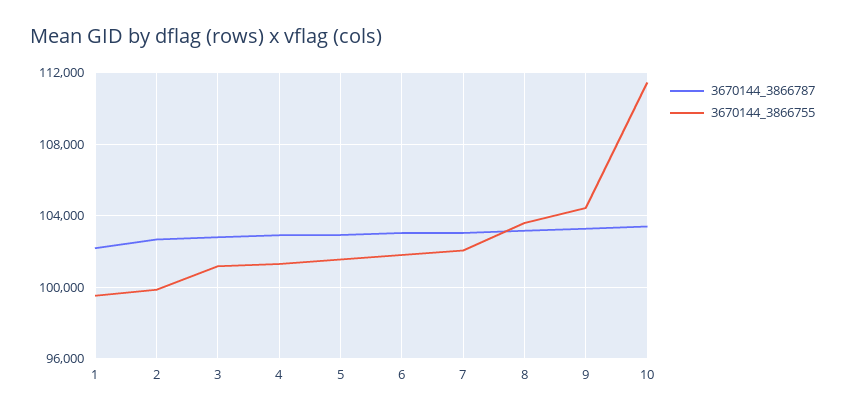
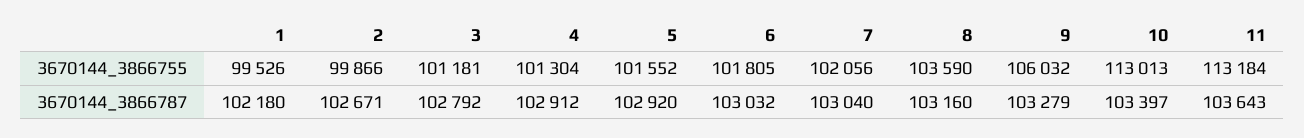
  {
    "3670144_3866787": {
      "1": 102180,
      "2": 102671,
      "3": 102792,
      "4": 102912,
      "5": 102920,
      "6": 103032,
      "7": 103040,
      "8": 103160,
      "9": 103279,
-     "10": 103397
+     "10": 103397,
+     "11": 103643
    },
    "3670144_3866755": {
      "1": 99526,
      "2": 99866,
      "3": 101181,
      "4": 101304,
      "5": 101552,
      "6": 101805,
      "7": 102056,
      "8": 103590,
-     "9": 104500,
+     "9": 106032,
-     "10": 111500
+     "10": 113013,
+     "11": 113184
    }
  }

